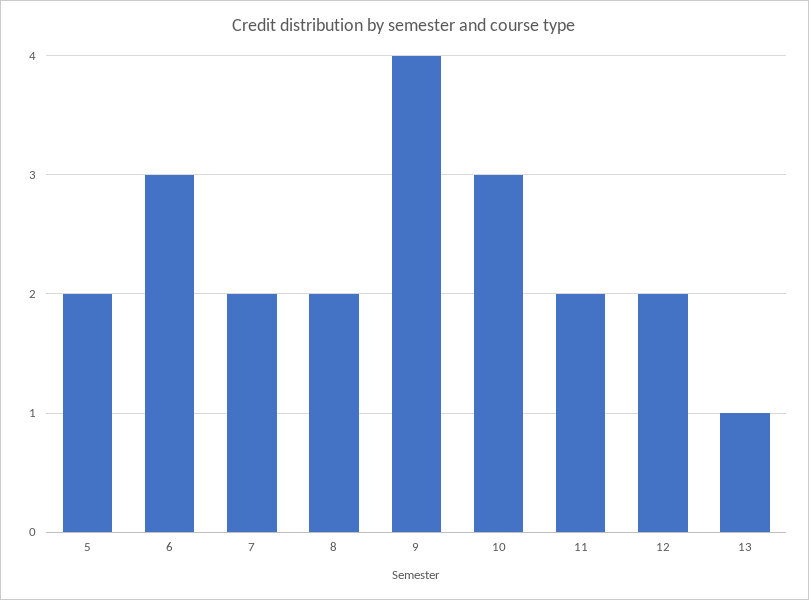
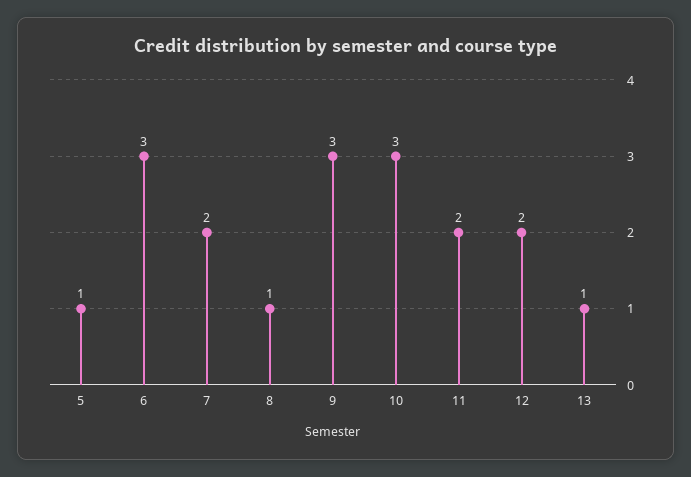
  {
-   "5": 2,
+   "5": 1,
    "6": 3,
    "7": 2,
-   "8": 2,
+   "8": 1,
-   "9": 4,
+   "9": 3,
    "10": 3,
    "11": 2,
    "12": 2,
    "13": 1
  }

